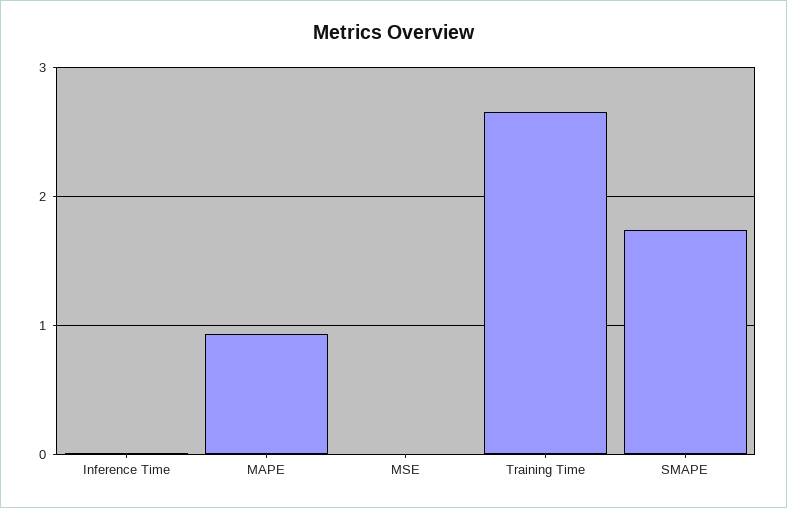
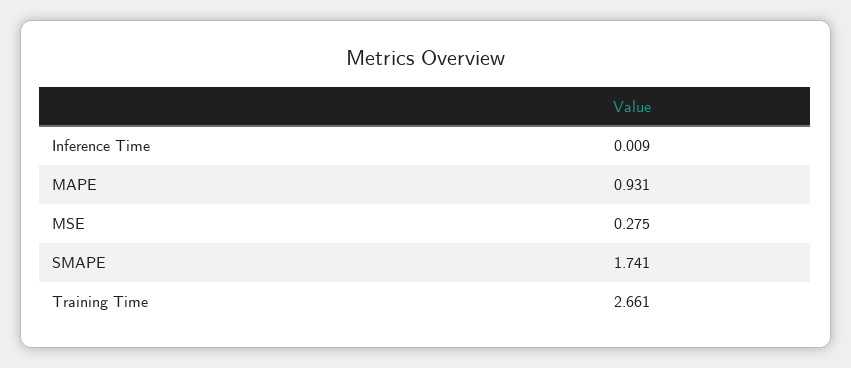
  {
    "Inference Time": 0.009,
    "MAPE": 0.931,
-   "MSE": 0,
+   "MSE": 0.275,
    "Training Time": 2.661,
    "SMAPE": 1.741
  }

